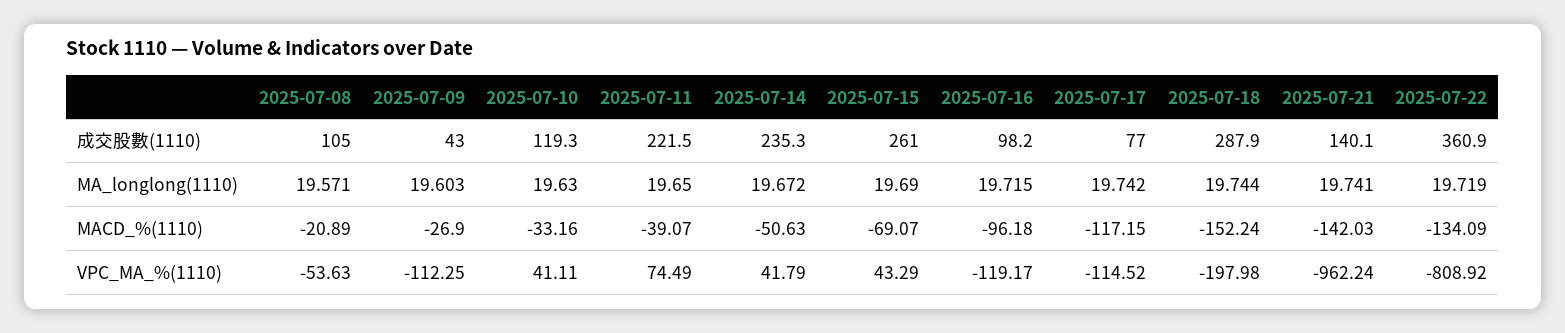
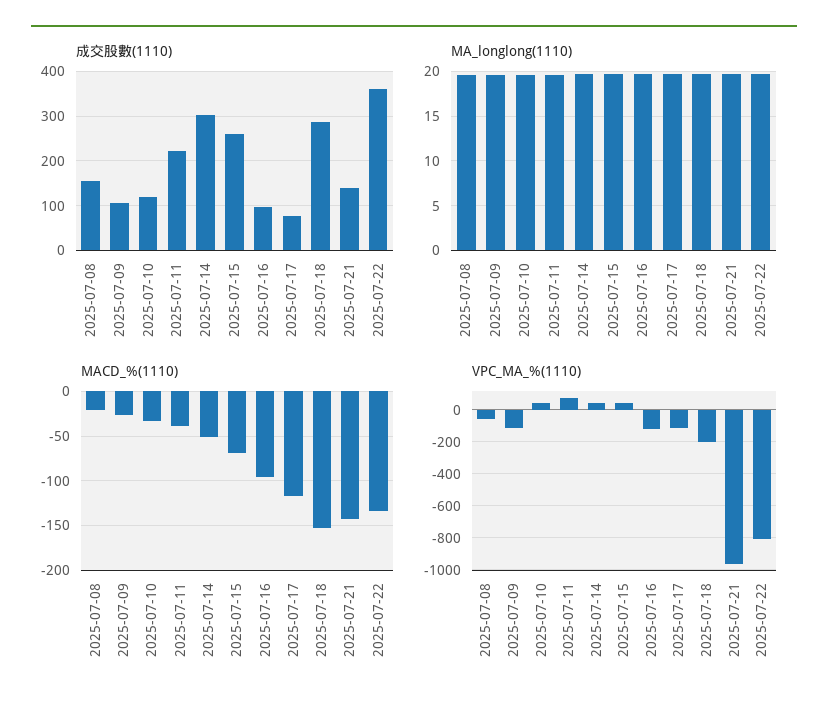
  {
    "成交股數(1110)": {
-     "2025-07-08": 105,
+     "2025-07-08": 160,
-     "2025-07-09": 43,
+     "2025-07-09": 100,
      "2025-07-10": 119.3,
      "2025-07-11": 221.5,
-     "2025-07-14": 235.3,
+     "2025-07-14": 300,
      "2025-07-15": 261,
      "2025-07-16": 98.2,
      "2025-07-17": 77,
      "2025-07-18": 287.9,
      "2025-07-21": 140.1,
      "2025-07-22": 360.9
    },
    "MA_longlong(1110)": {
      "2025-07-08": 19.571,
      "2025-07-09": 19.603,
      "2025-07-10": 19.63,
      "2025-07-11": 19.65,
      "2025-07-14": 19.672,
      "2025-07-15": 19.69,
      "2025-07-16": 19.715,
      "2025-07-17": 19.742,
      "2025-07-18": 19.744,
      "2025-07-21": 19.741,
      "2025-07-22": 19.719
    },
    "MACD_%(1110)": {
      "2025-07-08": -20.89,
      "2025-07-09": -26.9,
      "2025-07-10": -33.16,
      "2025-07-11": -39.07,
      "2025-07-14": -50.63,
      "2025-07-15": -69.07,
      "2025-07-16": -96.18,
      "2025-07-17": -117.15,
      "2025-07-18": -152.24,
      "2025-07-21": -142.03,
      "2025-07-22": -134.09
    },
    "VPC_MA_%(1110)": {
      "2025-07-08": -53.63,
      "2025-07-09": -112.25,
      "2025-07-10": 41.11,
      "2025-07-11": 74.49,
      "2025-07-14": 41.79,
      "2025-07-15": 43.29,
      "2025-07-16": -119.17,
      "2025-07-17": -114.52,
      "2025-07-18": -197.98,
      "2025-07-21": -962.24,
      "2025-07-22": -808.92
    }
  }

